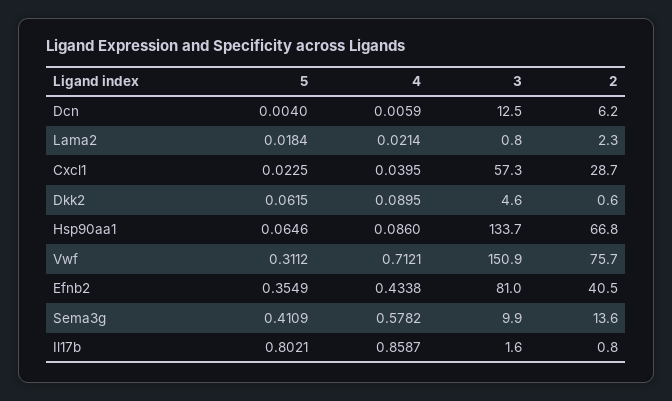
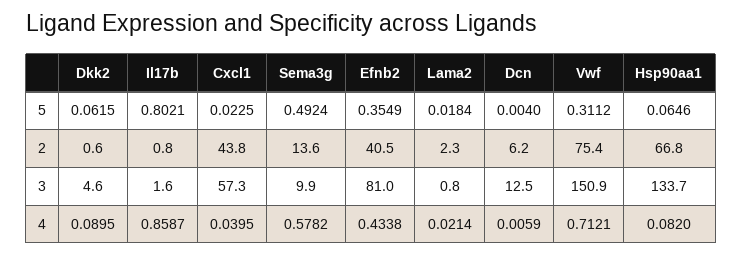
  {
    "5": {
      "Dcn": 0.004,
      "Lama2": 0.0184,
      "Cxcl1": 0.0225,
      "Dkk2": 0.0615,
      "Hsp90aa1": 0.0646,
      "Vwf": 0.3112,
      "Efnb2": 0.3549,
-     "Sema3g": 0.4109,
+     "Sema3g": 0.4924,
      "Il17b": 0.8021
    },
    "4": {
      "Dcn": 0.0059,
      "Lama2": 0.0214,
      "Cxcl1": 0.0395,
      "Dkk2": 0.0895,
-     "Hsp90aa1": 0.086,
+     "Hsp90aa1": 0.082,
      "Vwf": 0.7121,
      "Efnb2": 0.4338,
      "Sema3g": 0.5782,
      "Il17b": 0.8587
    },
    "3": {
      "Dcn": 12.5,
      "Lama2": 0.8,
      "Cxcl1": 57.3,
      "Dkk2": 4.6,
      "Hsp90aa1": 133.7,
      "Vwf": 150.9,
      "Efnb2": 81,
      "Sema3g": 9.9,
      "Il17b": 1.6
    },
    "2": {
      "Dcn": 6.2,
      "Lama2": 2.3,
-     "Cxcl1": 28.7,
+     "Cxcl1": 43.8,
      "Dkk2": 0.6,
      "Hsp90aa1": 66.8,
-     "Vwf": 75.7,
+     "Vwf": 75.4,
      "Efnb2": 40.5,
      "Sema3g": 13.6,
      "Il17b": 0.8
    }
  }

